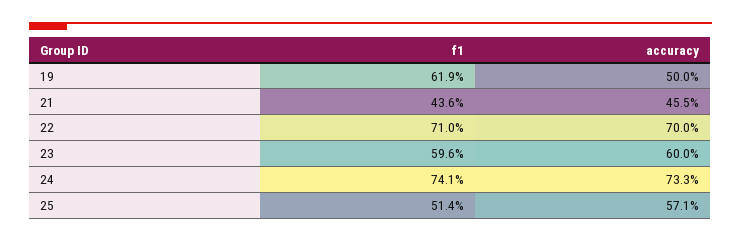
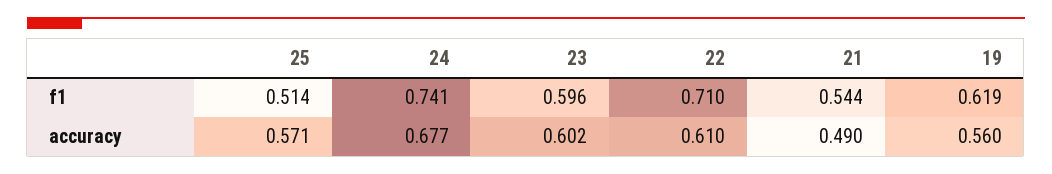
  {
    "f1": {
      "19": 0.619,
-     "21": 0.436,
+     "21": 0.544,
      "22": 0.71,
      "23": 0.596,
      "24": 0.741,
      "25": 0.514
    },
    "accuracy": {
-     "19": 0.5,
+     "19": 0.56,
-     "21": 0.455,
+     "21": 0.49,
-     "22": 0.7,
+     "22": 0.61,
-     "23": 0.6,
+     "23": 0.602,
-     "24": 0.733,
+     "24": 0.677,
      "25": 0.571
    }
  }

